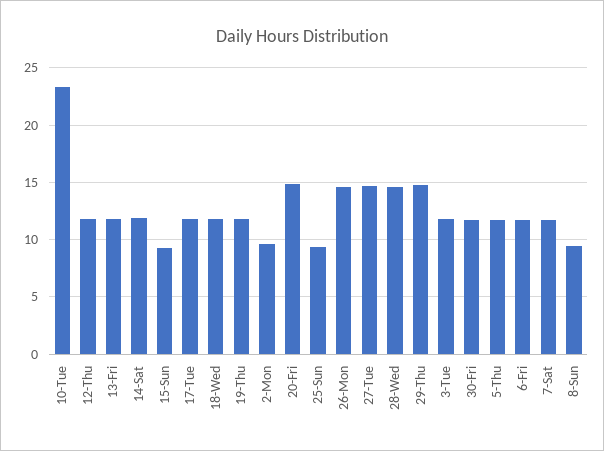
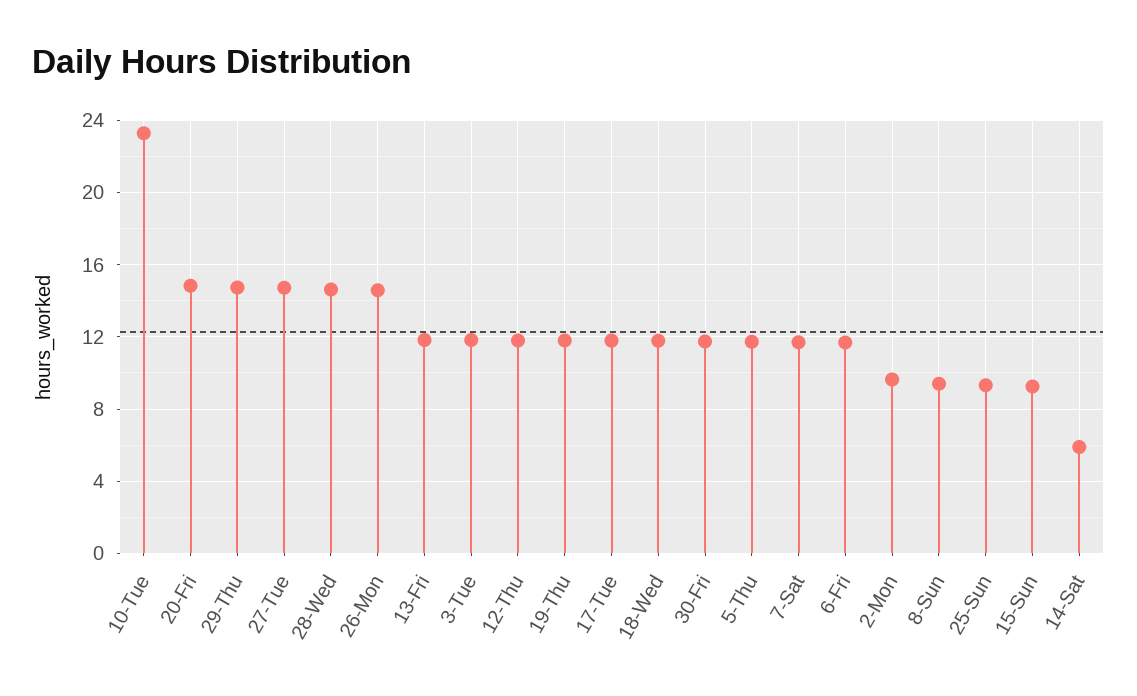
  {
    "10-Tue": 23.5,
    "12-Thu": 12,
    "13-Fri": 12,
-   "14-Sat": 12,
+   "14-Sat": 6,
    "15-Sun": 9.5,
    "17-Tue": 12,
    "18-Wed": 12,
    "19-Thu": 12,
    "2-Mon": 9.5,
    "20-Fri": 15,
    "25-Sun": 9.5,
    "26-Mon": 14.5,
    "27-Tue": 14.5,
    "28-Wed": 14.5,
    "29-Thu": 14.5,
    "3-Tue": 12,
    "30-Fri": 11.5,
    "5-Thu": 11.5,
    "6-Fri": 11.5,
    "7-Sat": 11.5,
    "8-Sun": 9.5
  }

